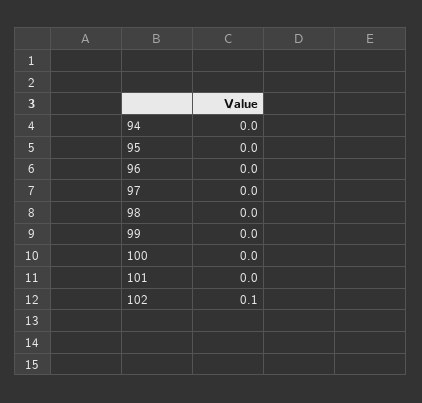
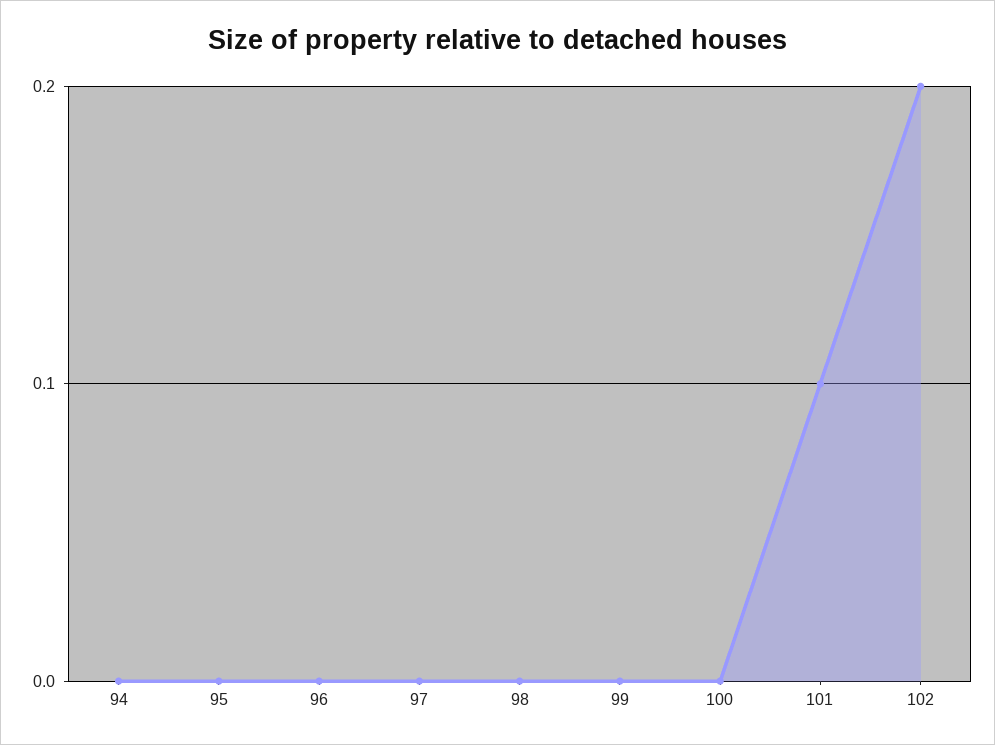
  {
    "94": 0,
    "95": 0,
    "96": 0,
    "97": 0,
    "98": 0,
    "99": 0,
    "100": 0,
-   "101": 0,
+   "101": 0.1,
-   "102": 0.1
+   "102": 0.2
  }

